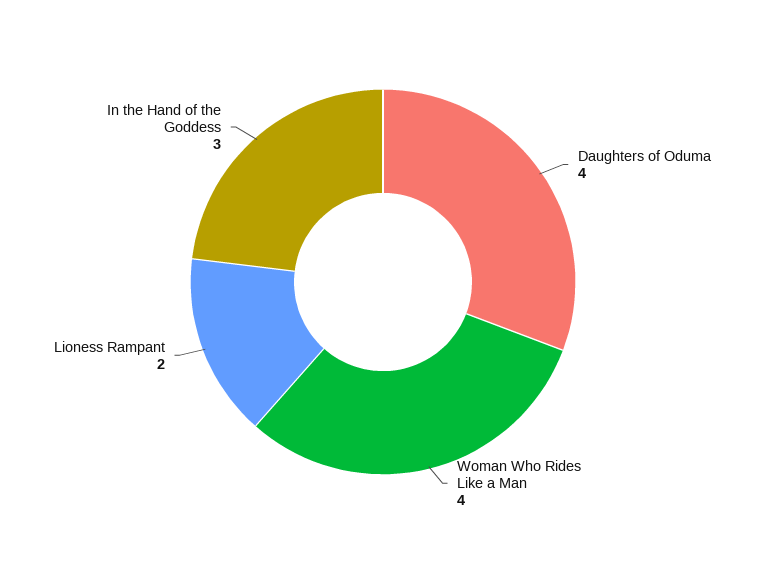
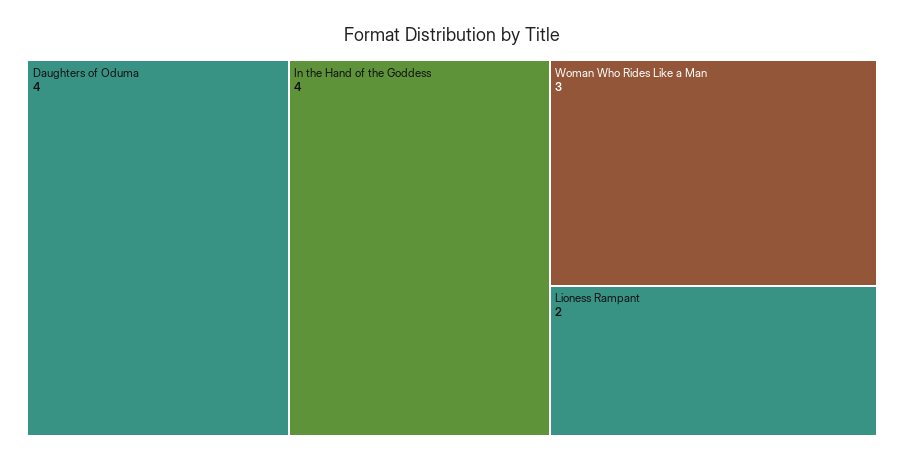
  {
    "Daughters of Oduma": 4,
-   "Woman Who Rides Like a Man": 4,
+   "Woman Who Rides Like a Man": 3,
    "Lioness Rampant": 2,
-   "In the Hand of the Goddess": 3
+   "In the Hand of the Goddess": 4
  }

